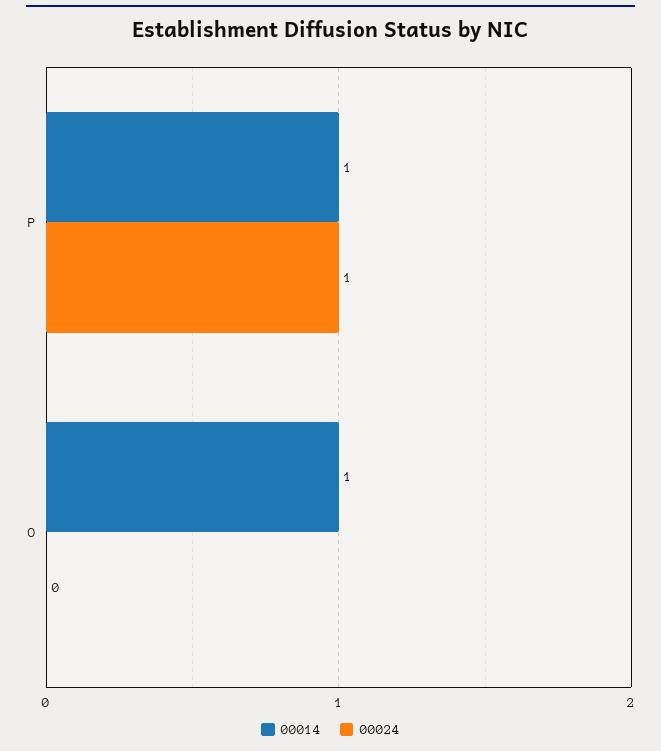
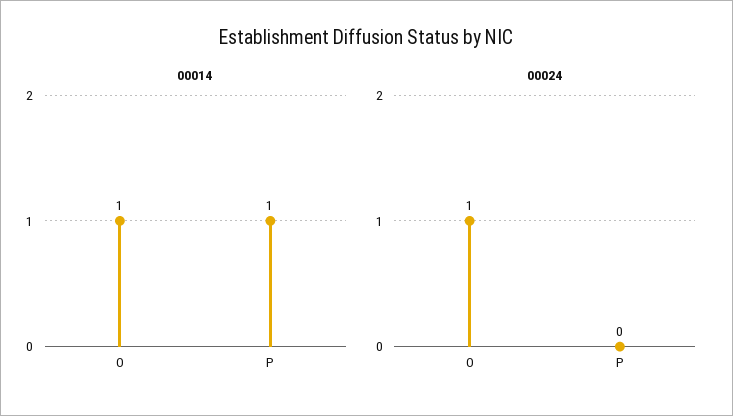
  {
    "00014": {
      "P": 1,
      "O": 1
    },
    "00024": {
-     "P": 1,
+     "P": 0,
-     "O": 0
+     "O": 1
    }
  }

